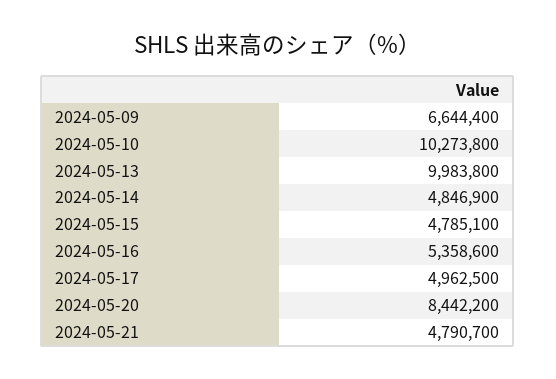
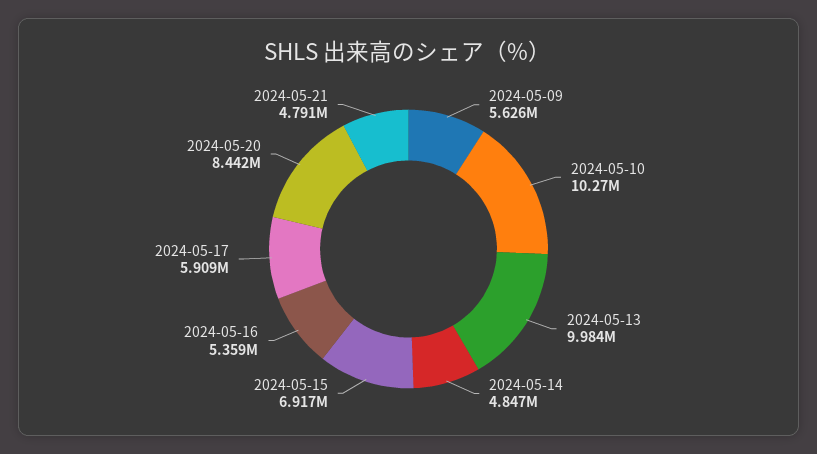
  {
-   "2024-05-09": 6644400,
+   "2024-05-09": 5626000,
    "2024-05-10": 10273800,
    "2024-05-13": 9983800,
    "2024-05-14": 4846900,
-   "2024-05-15": 4785100,
+   "2024-05-15": 6917000,
    "2024-05-16": 5358600,
-   "2024-05-17": 4962500,
+   "2024-05-17": 5909000,
    "2024-05-20": 8442200,
    "2024-05-21": 4790700
  }

